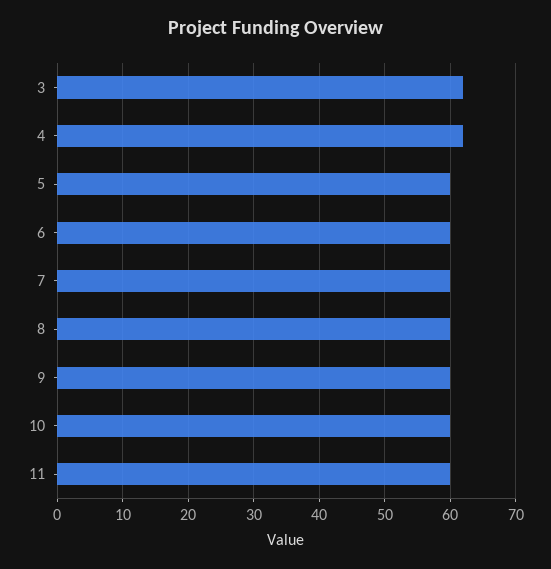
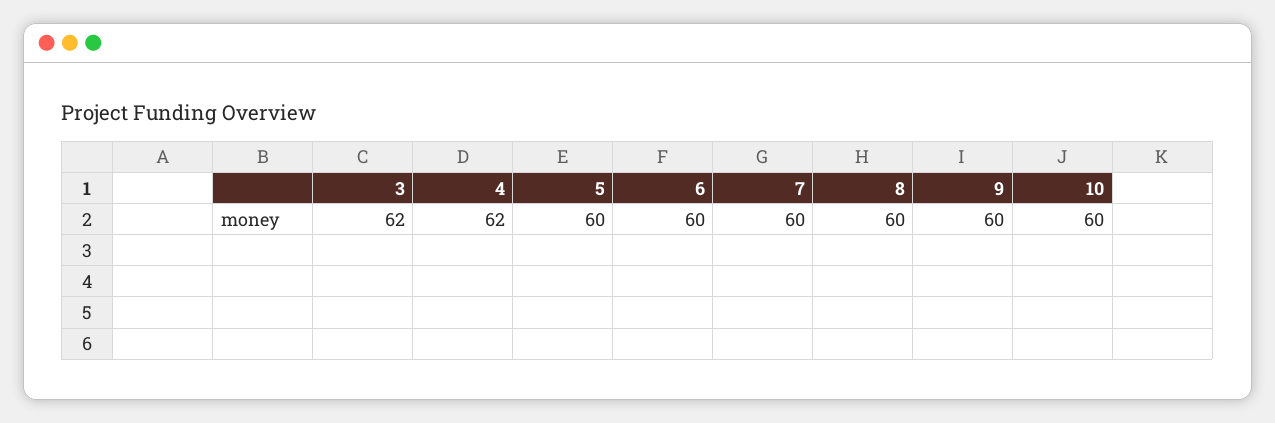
  {
    "3": 62,
    "4": 62,
    "5": 60,
    "6": 60,
    "7": 60,
    "8": 60,
    "9": 60,
-   "10": 60,
+   "10": 60
-   "11": 60
  }

